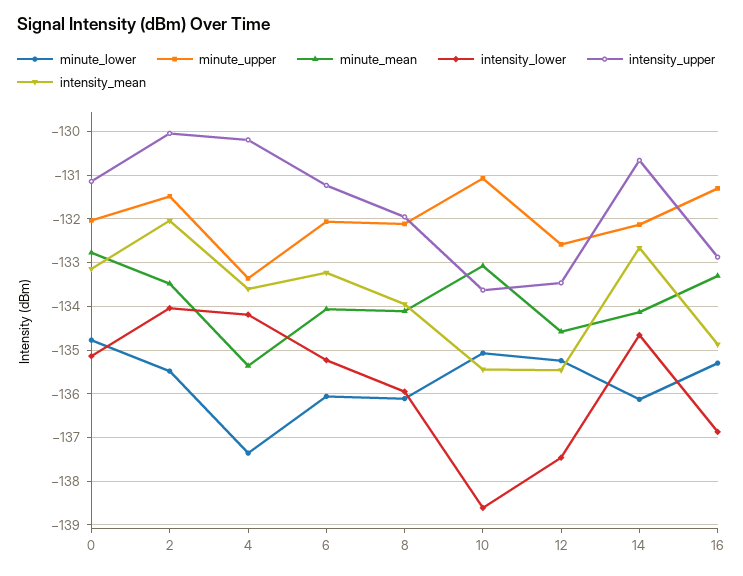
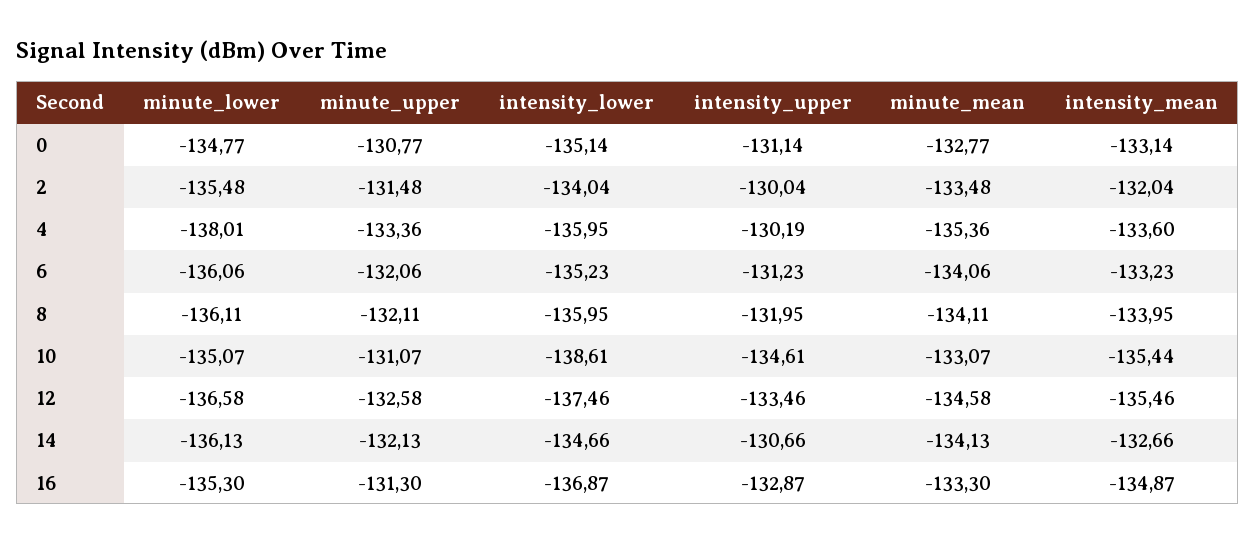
  {
    "minute_lower": {
      "0": -134.77,
      "2": -135.48,
-     "4": -137.4,
+     "4": -138.01,
      "6": -136.06,
      "8": -136.11,
      "10": -135.07,
-     "12": -135.2,
+     "12": -136.58,
      "14": -136.13,
      "16": -135.3
    },
    "minute_upper": {
-     "0": -132,
+     "0": -130.77,
      "2": -131.48,
      "4": -133.36,
      "6": -132.06,
      "8": -132.11,
      "10": -131.07,
      "12": -132.58,
      "14": -132.13,
      "16": -131.3
    },
    "minute_mean": {
      "0": -132.77,
      "2": -133.48,
      "4": -135.36,
      "6": -134.06,
      "8": -134.11,
      "10": -133.07,
      "12": -134.58,
      "14": -134.13,
      "16": -133.3
    },
    "intensity_lower": {
      "0": -135.14,
      "2": -134.04,
-     "4": -134.2,
+     "4": -135.95,
      "6": -135.23,
      "8": -135.95,
      "10": -138.61,
      "12": -137.46,
      "14": -134.66,
      "16": -136.87
    },
    "intensity_upper": {
      "0": -131.14,
      "2": -130.04,
      "4": -130.19,
      "6": -131.23,
      "8": -131.95,
-     "10": -133.6,
+     "10": -134.61,
      "12": -133.46,
      "14": -130.66,
      "16": -132.87
    },
    "intensity_mean": {
      "0": -133.14,
      "2": -132.04,
      "4": -133.6,
      "6": -133.23,
      "8": -133.95,
      "10": -135.44,
      "12": -135.46,
      "14": -132.66,
      "16": -134.87
    }
  }

